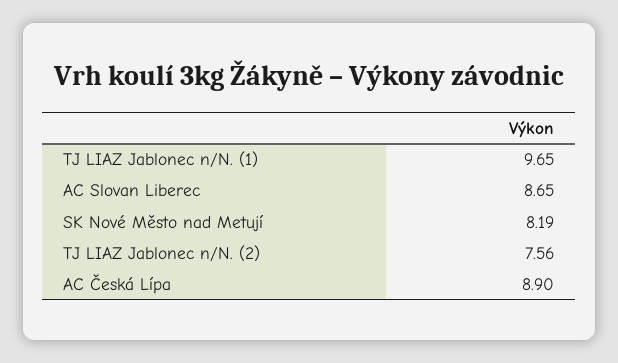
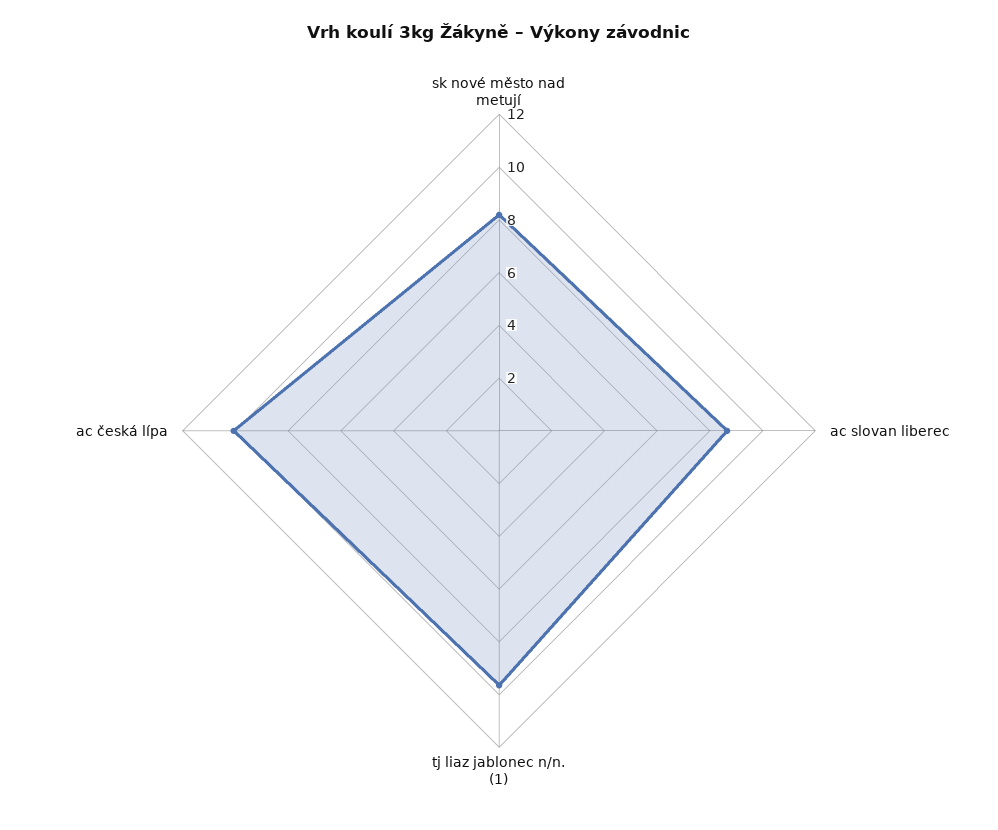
  {
    "TJ LIAZ Jablonec n/N. (1)": 9.65,
    "AC Slovan Liberec": 8.65,
    "SK Nové Město nad Metují": 8.19,
-   "TJ LIAZ Jablonec n/N. (2)": 7.56,
-   "AC Česká Lípa": 8.9
+   "AC Česká Lípa": 10
  }

